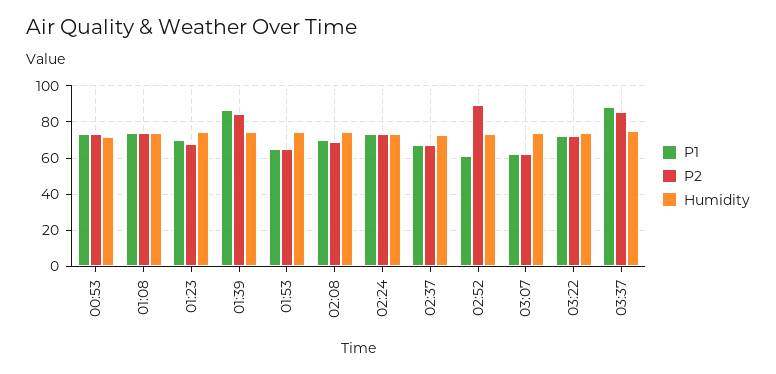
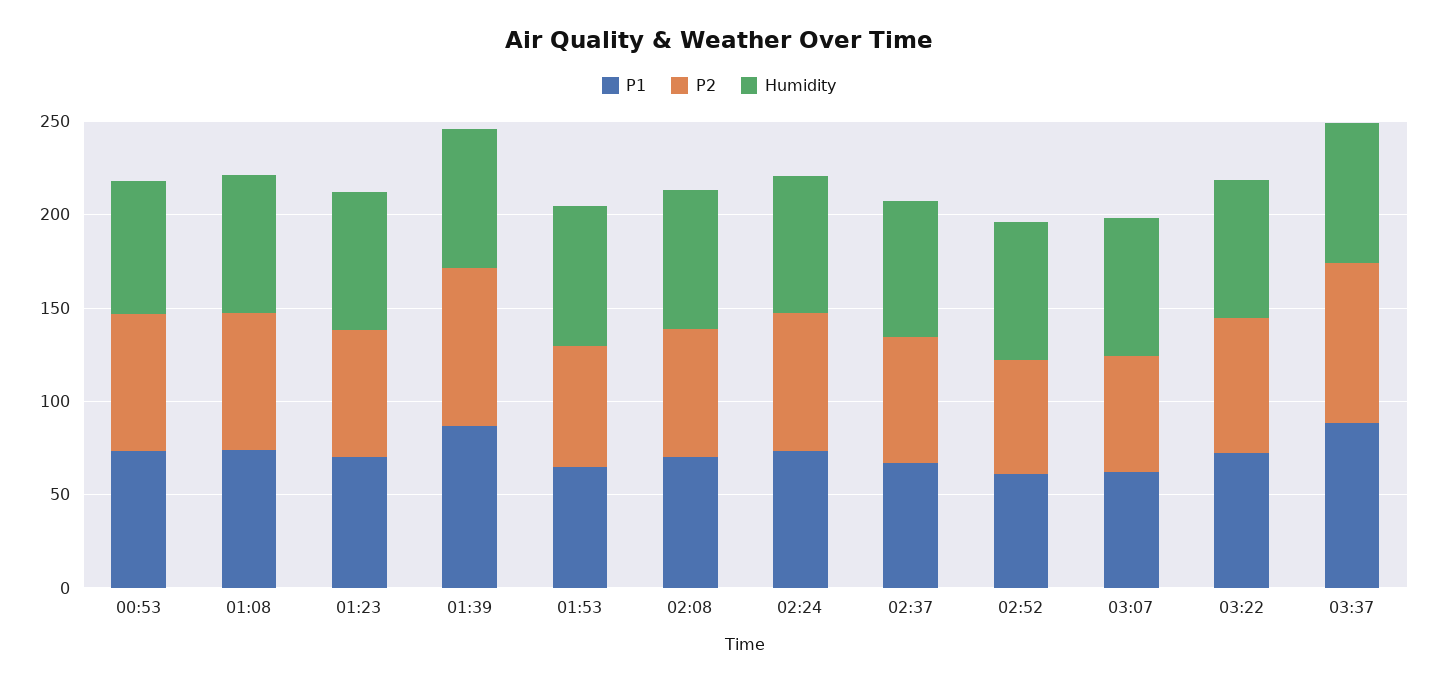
  {
    "P1": {
      "00:53": 75,
      "01:08": 75,
      "01:23": 70,
      "01:39": 85,
      "01:53": 65,
      "02:08": 70,
      "02:24": 75,
      "02:37": 65,
      "02:52": 60,
      "03:07": 60,
      "03:22": 70,
      "03:37": 90
    },
    "P2": {
      "00:53": 75,
      "01:08": 75,
      "01:23": 70,
      "01:39": 85,
      "01:53": 65,
      "02:08": 70,
      "02:24": 75,
      "02:37": 65,
-     "02:52": 90,
+     "02:52": 60,
      "03:07": 60,
      "03:22": 70,
      "03:37": 85
    },
    "Humidity": {
      "00:53": 70,
      "01:08": 75,
      "01:23": 75,
      "01:39": 75,
      "01:53": 75,
      "02:08": 75,
      "02:24": 75,
      "02:37": 75,
      "02:52": 75,
      "03:07": 75,
      "03:22": 75,
      "03:37": 75
    }
  }

